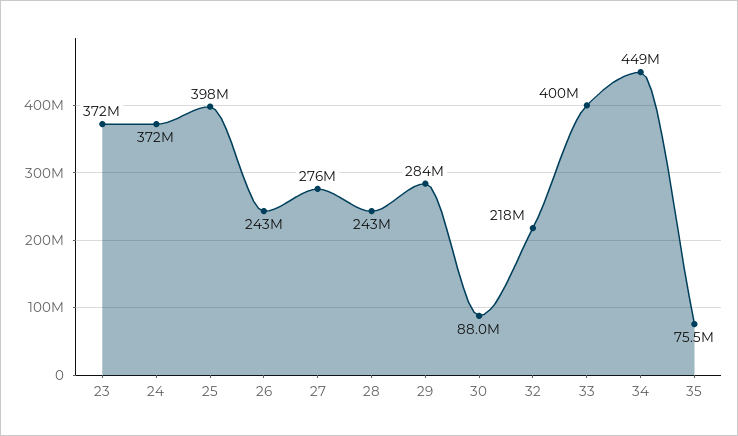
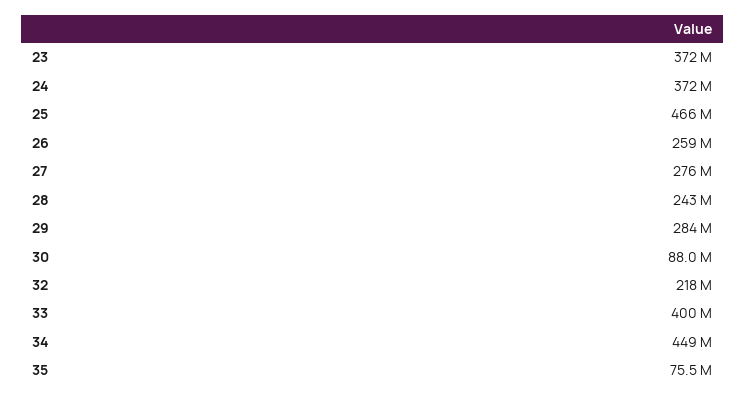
  {
    "23": 372000000,
    "24": 372000000,
-   "25": 398000000,
+   "25": 466000000,
-   "26": 243000000,
+   "26": 259000000,
    "27": 276000000,
    "28": 243000000,
    "29": 284000000,
    "30": 88000000,
    "32": 218000000,
    "33": 400000000,
    "34": 449000000,
    "35": 75500000
  }

